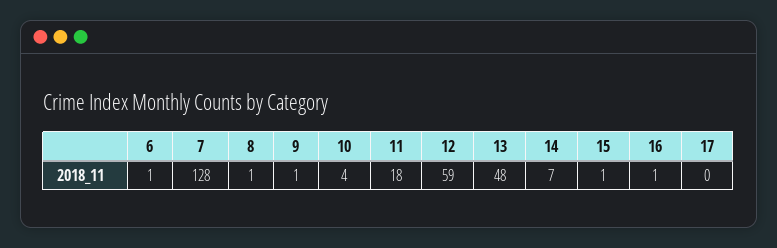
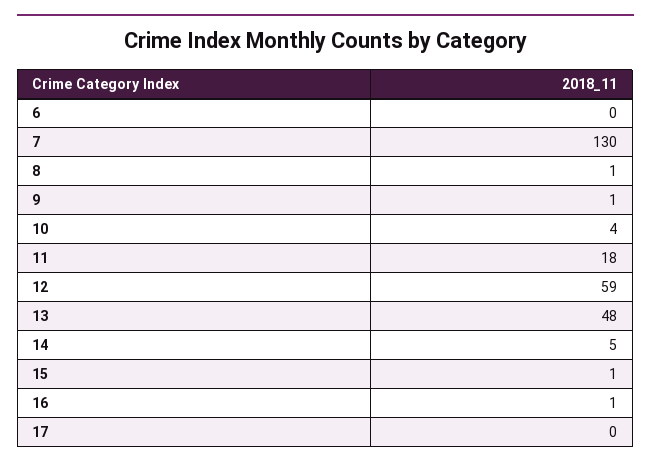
  {
-   "6": 1,
+   "6": 0,
-   "7": 128,
+   "7": 130,
    "8": 1,
    "9": 1,
    "10": 4,
    "11": 18,
    "12": 59,
    "13": 48,
-   "14": 7,
+   "14": 5,
    "15": 1,
    "16": 1,
    "17": 0
  }

